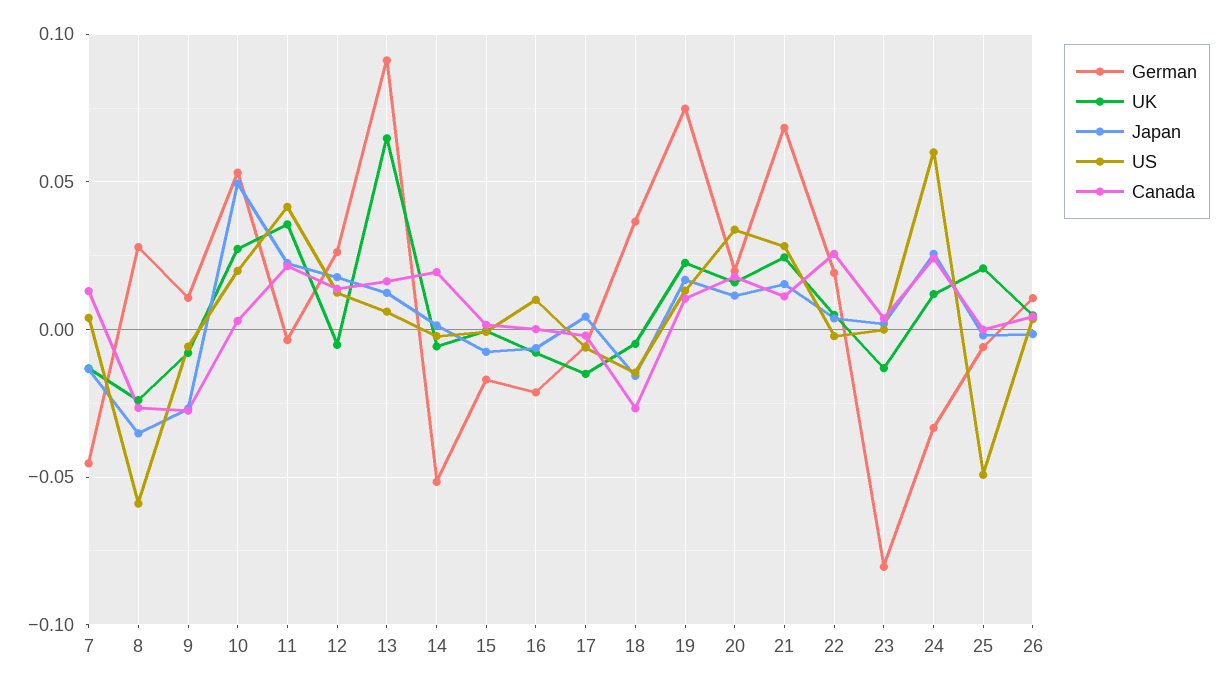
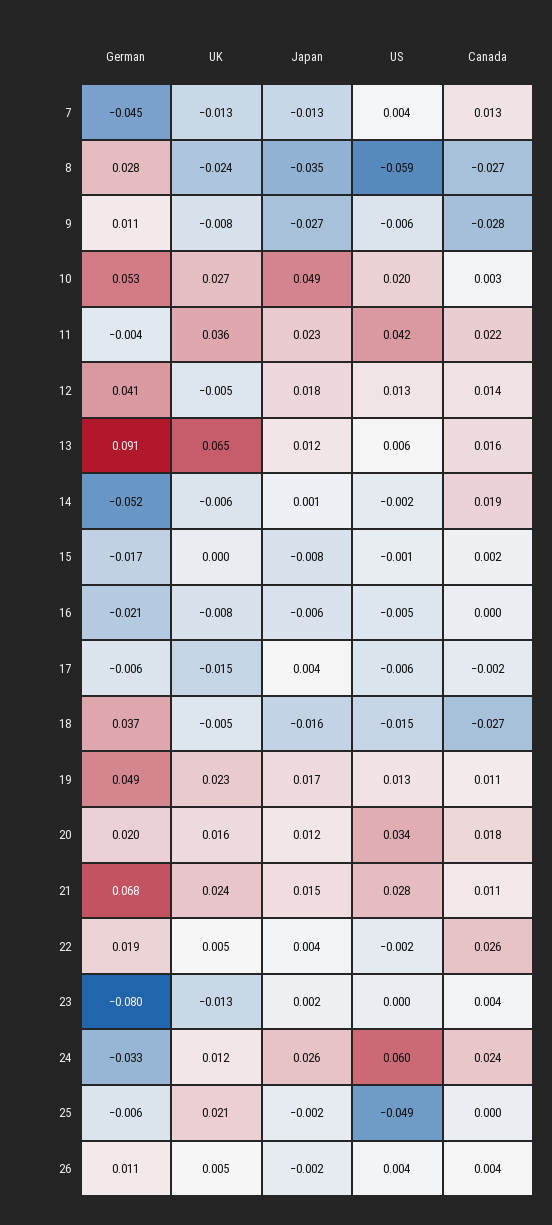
  {
    "German": {
      "7": -0.045,
      "8": 0.028,
      "9": 0.011,
      "10": 0.053,
      "11": -0.004,
-     "12": 0.025,
+     "12": 0.041,
      "13": 0.091,
      "14": -0.052,
      "15": -0.017,
      "16": -0.021,
      "17": -0.006,
      "18": 0.037,
-     "19": 0.075,
+     "19": 0.049,
      "20": 0.02,
      "21": 0.068,
      "22": 0.019,
      "23": -0.08,
      "24": -0.033,
      "25": -0.006,
      "26": 0.011
    },
    "UK": {
      "7": -0.013,
      "8": -0.024,
      "9": -0.008,
      "10": 0.027,
      "11": 0.036,
      "12": -0.005,
      "13": 0.065,
      "14": -0.006,
      "15": 0,
      "16": -0.008,
      "17": -0.015,
      "18": -0.005,
      "19": 0.023,
      "20": 0.016,
      "21": 0.024,
      "22": 0.005,
      "23": -0.013,
      "24": 0.012,
      "25": 0.021,
      "26": 0.005
    },
    "Japan": {
      "7": -0.013,
      "8": -0.035,
      "9": -0.027,
      "10": 0.049,
      "11": 0.023,
      "12": 0.018,
      "13": 0.012,
      "14": 0.001,
      "15": -0.008,
      "16": -0.006,
      "17": 0.004,
      "18": -0.016,
      "19": 0.017,
      "20": 0.012,
      "21": 0.015,
      "22": 0.004,
      "23": 0.002,
      "24": 0.026,
      "25": -0.002,
      "26": -0.002
    },
    "US": {
      "7": 0.004,
      "8": -0.059,
      "9": -0.006,
      "10": 0.02,
      "11": 0.042,
      "12": 0.013,
      "13": 0.006,
      "14": -0.002,
      "15": -0.001,
-     "16": 0.01,
+     "16": -0.005,
      "17": -0.006,
      "18": -0.015,
      "19": 0.013,
      "20": 0.034,
      "21": 0.028,
      "22": -0.002,
      "23": 0,
      "24": 0.06,
      "25": -0.049,
      "26": 0.004
    },
    "Canada": {
      "7": 0.013,
      "8": -0.027,
      "9": -0.028,
      "10": 0.003,
      "11": 0.022,
      "12": 0.014,
      "13": 0.016,
      "14": 0.019,
      "15": 0.002,
      "16": 0,
      "17": -0.002,
      "18": -0.027,
      "19": 0.011,
      "20": 0.018,
      "21": 0.011,
      "22": 0.026,
      "23": 0.004,
      "24": 0.024,
      "25": 0,
      "26": 0.004
    }
  }

